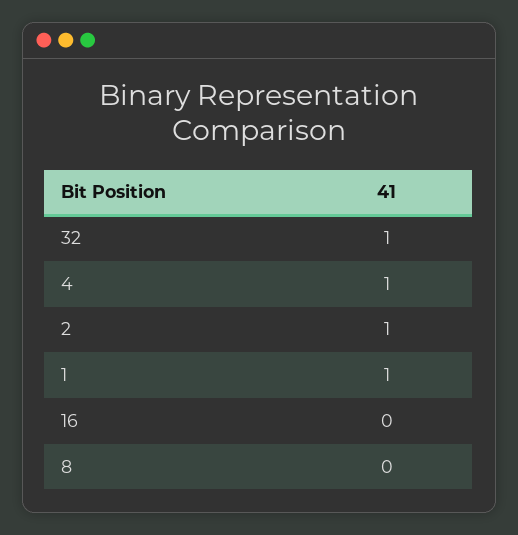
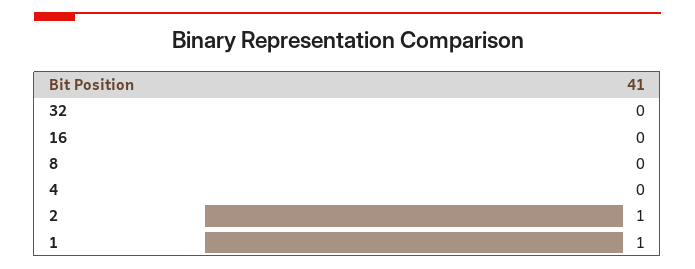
  {
-   "32": 1,
+   "32": 0,
-   "4": 1,
+   "4": 0,
    "2": 1,
    "1": 1,
    "16": 0,
    "8": 0
  }

